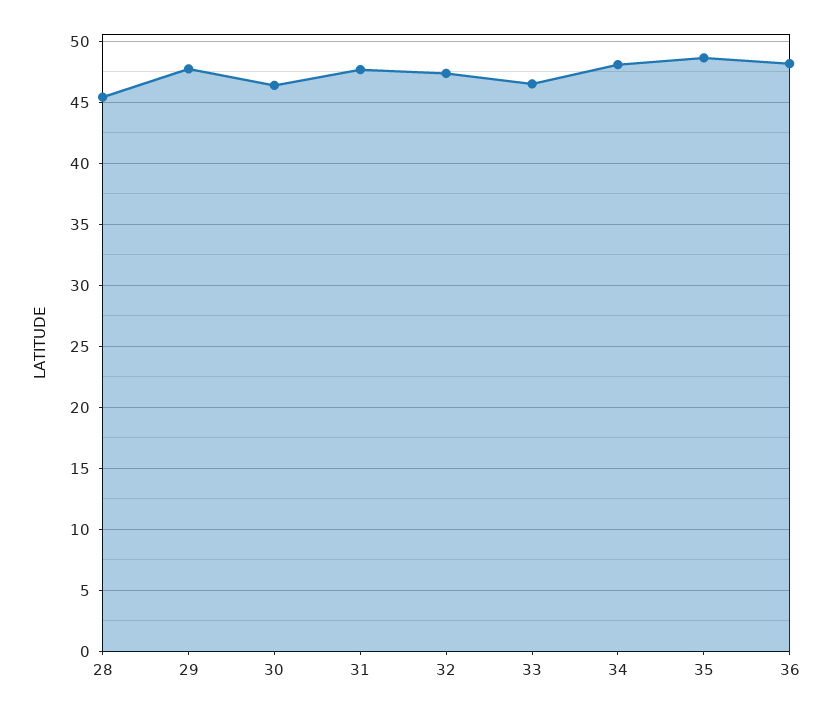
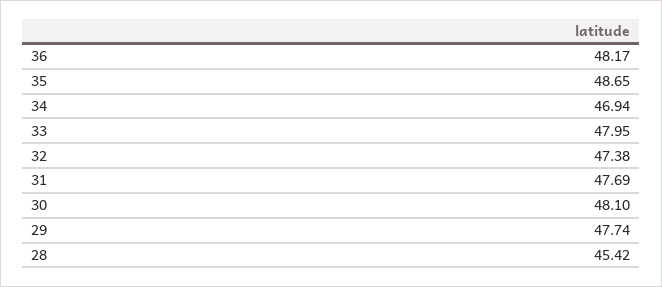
  {
    "28": 45.42,
    "29": 47.74,
-   "30": 46.5,
+   "30": 48.1,
    "31": 47.69,
    "32": 47.38,
-   "33": 46.5,
+   "33": 47.95,
-   "34": 48,
+   "34": 46.94,
    "35": 48.65,
    "36": 48.17
  }

